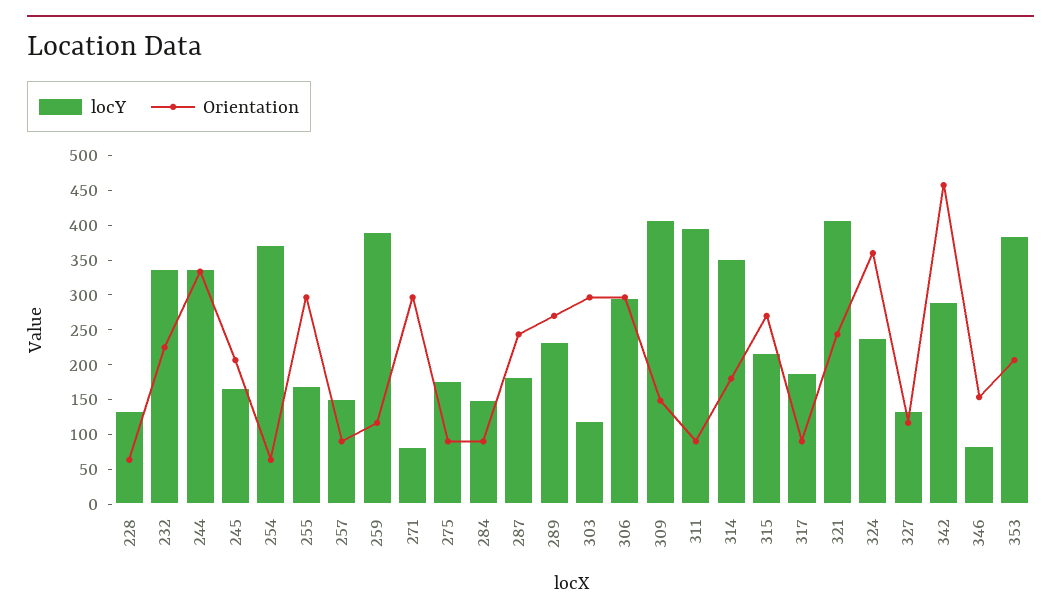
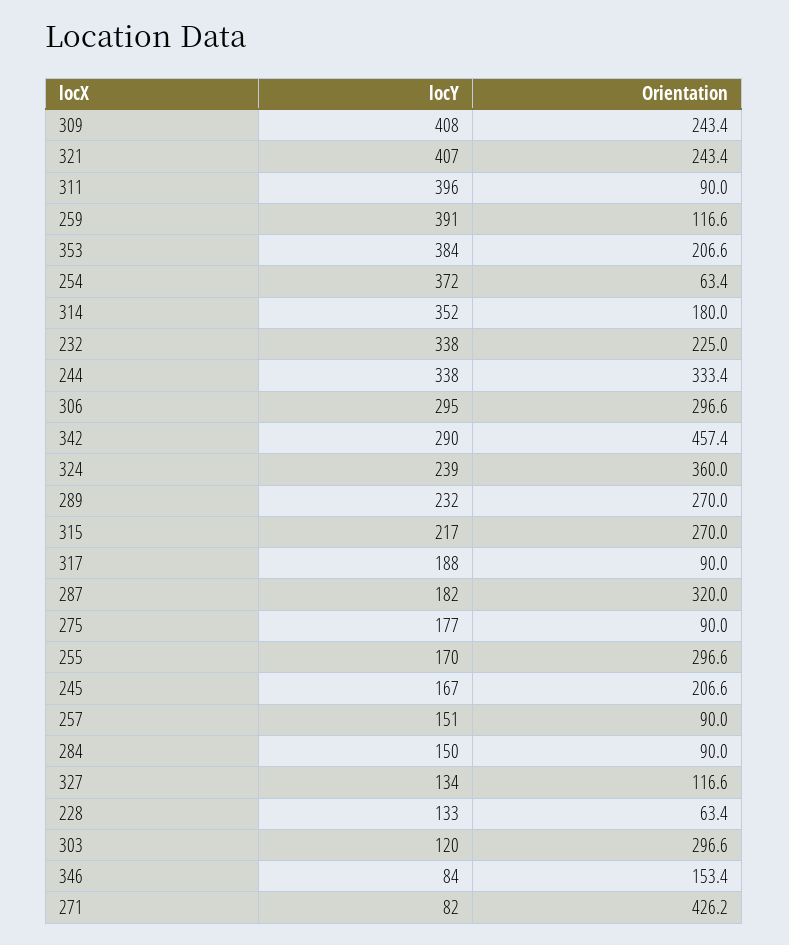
  {
    "locY": {
      "228": 133,
      "232": 338,
      "244": 338,
      "245": 167,
      "254": 372,
      "255": 170,
      "257": 151,
      "259": 391,
      "271": 82,
      "275": 177,
      "284": 150,
      "287": 182,
      "289": 232,
      "303": 120,
      "306": 295,
      "309": 408,
      "311": 396,
      "314": 352,
      "315": 217,
      "317": 188,
      "321": 407,
      "324": 239,
      "327": 134,
      "342": 290,
      "346": 84,
      "353": 384
    },
    "Orientation": {
      "228": 63.4,
      "232": 225,
      "244": 333.4,
      "245": 206.6,
      "254": 63.4,
      "255": 296.6,
      "257": 90,
      "259": 116.6,
-     "271": 300,
+     "271": 426.2,
      "275": 90,
      "284": 90,
-     "287": 250,
+     "287": 320,
      "289": 270,
      "303": 296.6,
      "306": 296.6,
-     "309": 150,
+     "309": 243.4,
      "311": 90,
      "314": 180,
      "315": 270,
      "317": 90,
      "321": 243.4,
      "324": 360,
      "327": 116.6,
      "342": 457.4,
      "346": 153.4,
      "353": 206.6
    }
  }

